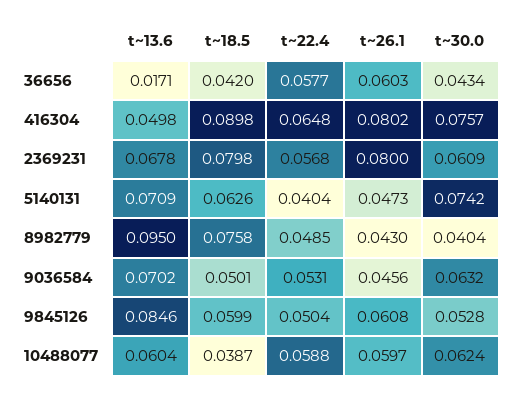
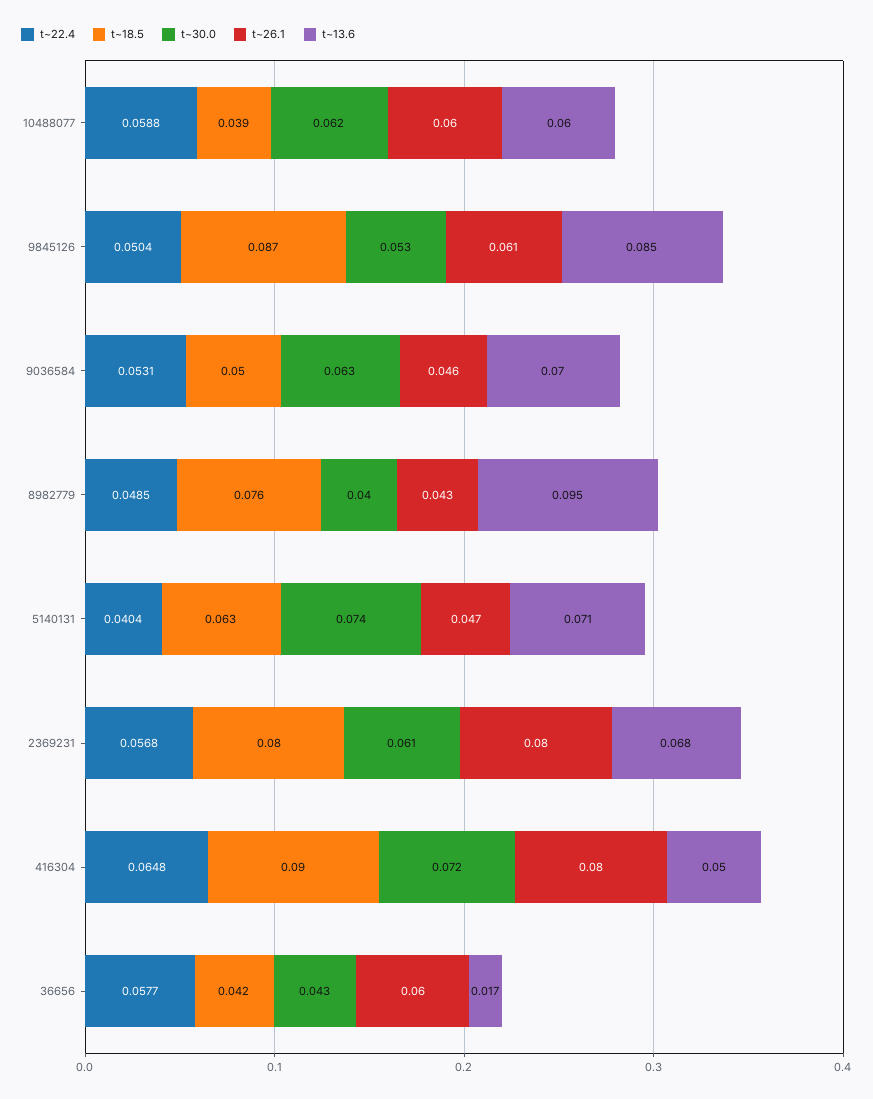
  {
    "t~13.6": {
      "36656": 0.0171,
      "416304": 0.0498,
      "2369231": 0.0678,
      "5140131": 0.0709,
      "8982779": 0.095,
      "9036584": 0.0702,
      "9845126": 0.0846,
      "10488077": 0.0604
    },
    "t~18.5": {
      "36656": 0.042,
      "416304": 0.0898,
      "2369231": 0.0798,
      "5140131": 0.0626,
      "8982779": 0.0758,
      "9036584": 0.0501,
-     "9845126": 0.0599,
+     "9845126": 0.087,
      "10488077": 0.0387
    },
    "t~22.4": {
      "36656": 0.0577,
      "416304": 0.0648,
      "2369231": 0.0568,
      "5140131": 0.0404,
      "8982779": 0.0485,
      "9036584": 0.0531,
      "9845126": 0.0504,
      "10488077": 0.0588
    },
    "t~26.1": {
      "36656": 0.0603,
      "416304": 0.0802,
      "2369231": 0.08,
      "5140131": 0.0473,
      "8982779": 0.043,
      "9036584": 0.0456,
      "9845126": 0.0608,
      "10488077": 0.0597
    },
    "t~30.0": {
      "36656": 0.0434,
-     "416304": 0.0757,
+     "416304": 0.072,
      "2369231": 0.0609,
      "5140131": 0.0742,
      "8982779": 0.0404,
      "9036584": 0.0632,
      "9845126": 0.0528,
      "10488077": 0.0624
    }
  }

